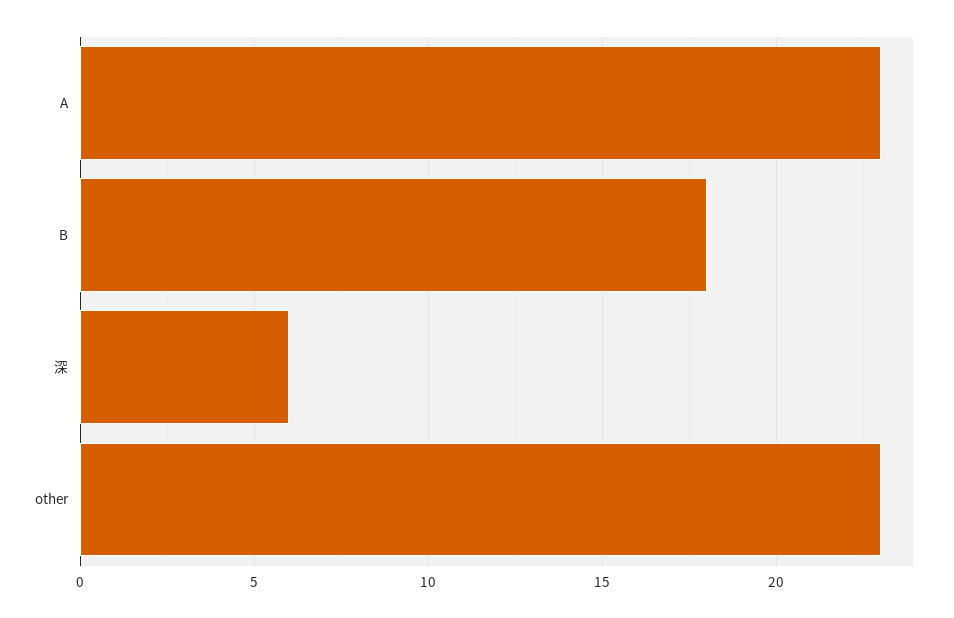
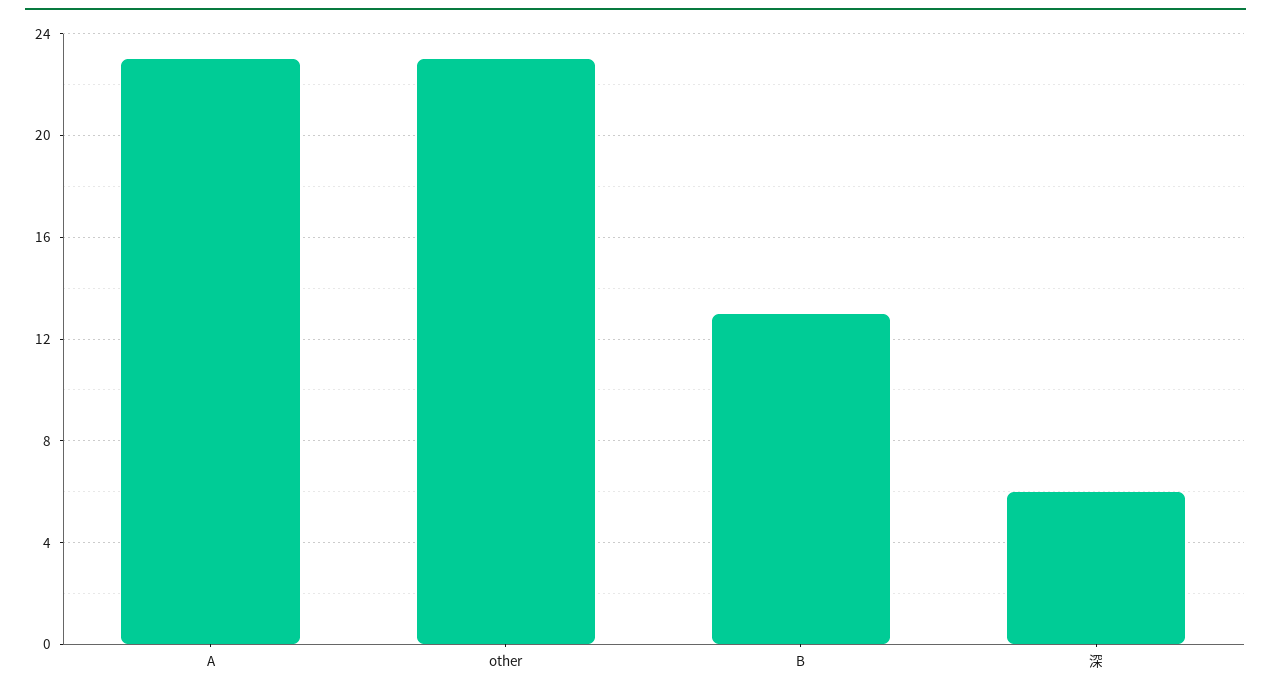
  {
    "A": 23,
-   "B": 18,
+   "B": 13,
    "深": 6,
    "other": 23
  }

